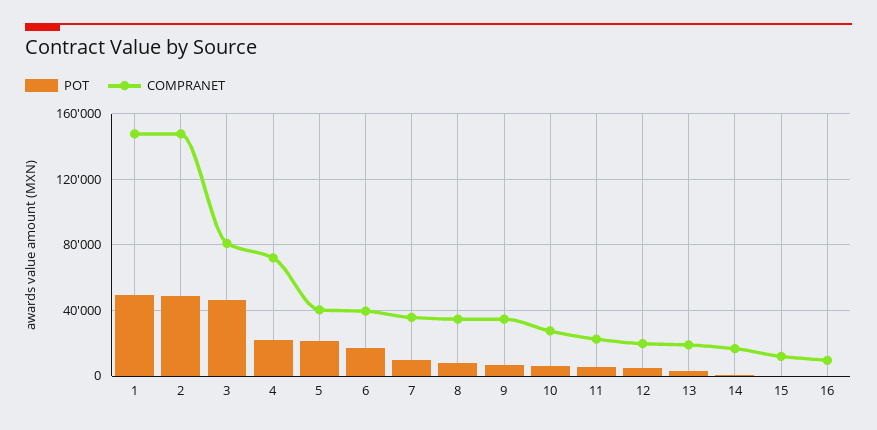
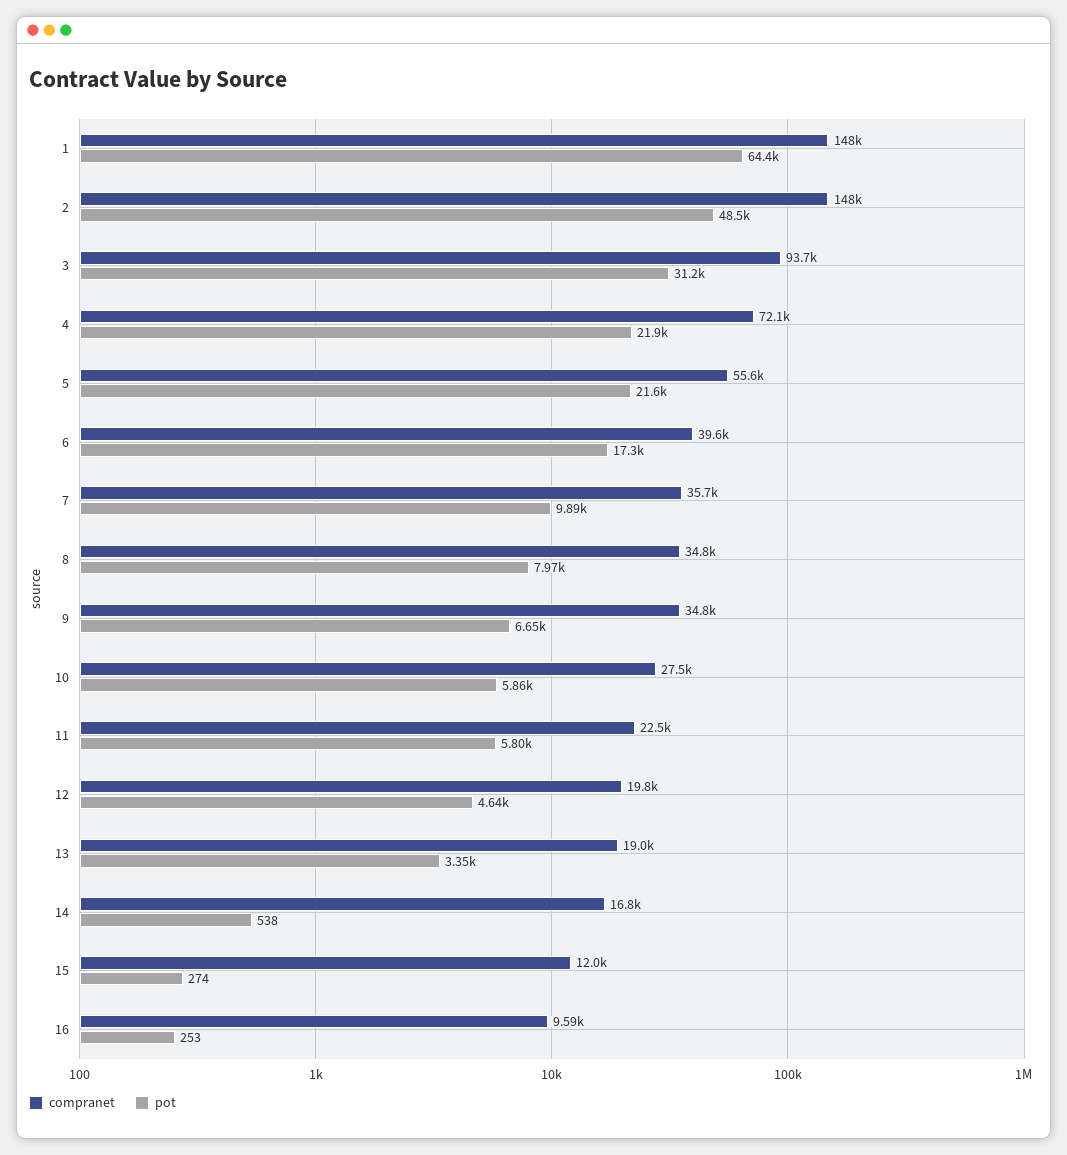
  {
    "POT": {
-     "1": 50000,
+     "1": 64400,
      "2": 48500,
-     "3": 45000,
+     "3": 31200,
      "4": 21900,
      "5": 21600,
      "6": 17300,
      "7": 9890,
      "8": 7970,
      "9": 6650,
      "10": 5860,
      "11": 5800,
      "12": 4640,
      "13": 3350,
      "14": 538,
      "15": 274,
      "16": 253
    },
    "COMPRANET": {
      "1": 148000,
      "2": 148000,
-     "3": 80000,
+     "3": 93700,
      "4": 72100,
-     "5": 40000,
+     "5": 55600,
      "6": 39600,
      "7": 35700,
      "8": 34800,
      "9": 34800,
      "10": 27500,
      "11": 22500,
      "12": 19800,
      "13": 19000,
      "14": 16800,
      "15": 12000,
      "16": 9590
    }
  }

